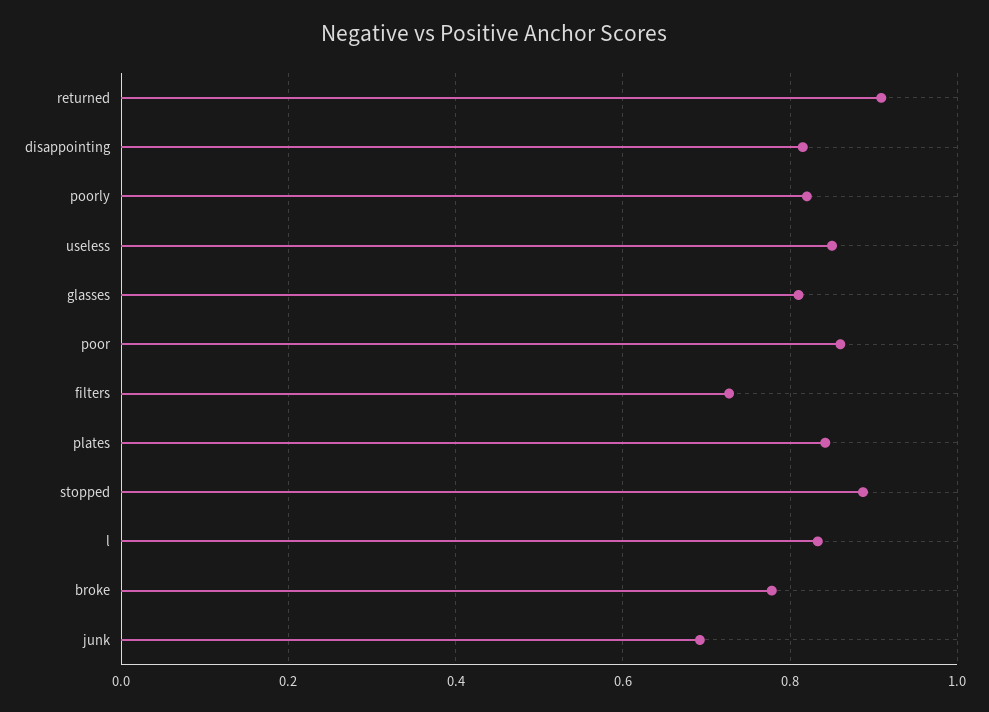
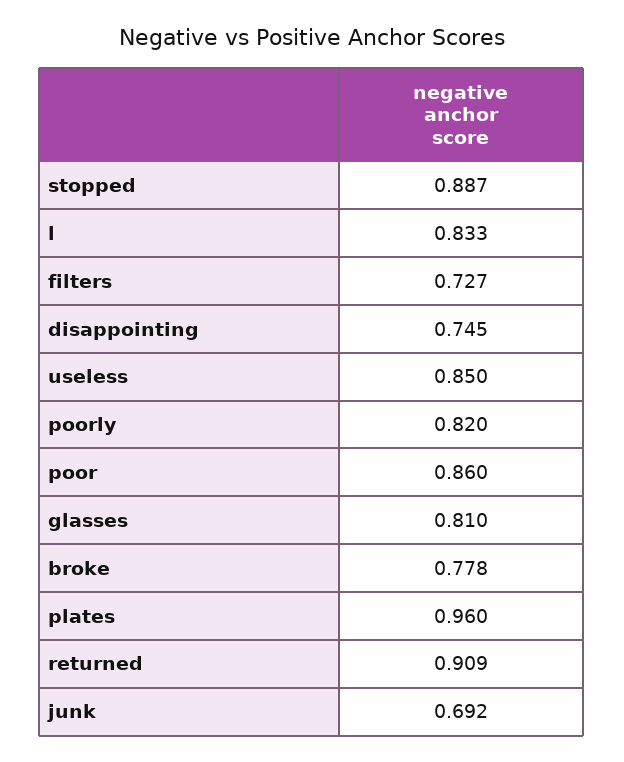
  {
    "returned": 0.909,
-   "disappointing": 0.82,
+   "disappointing": 0.745,
    "poorly": 0.82,
    "useless": 0.85,
    "glasses": 0.81,
    "poor": 0.86,
    "filters": 0.727,
-   "plates": 0.84,
+   "plates": 0.96,
    "stopped": 0.887,
    "l": 0.833,
    "broke": 0.778,
    "junk": 0.692
  }

